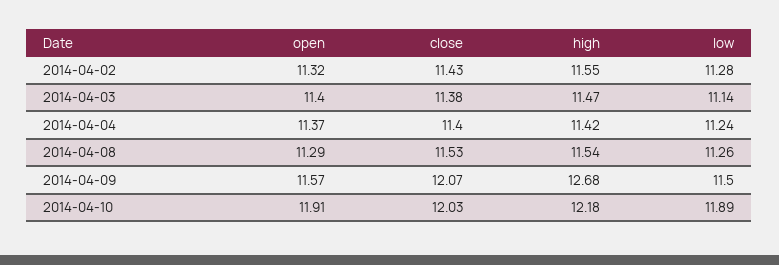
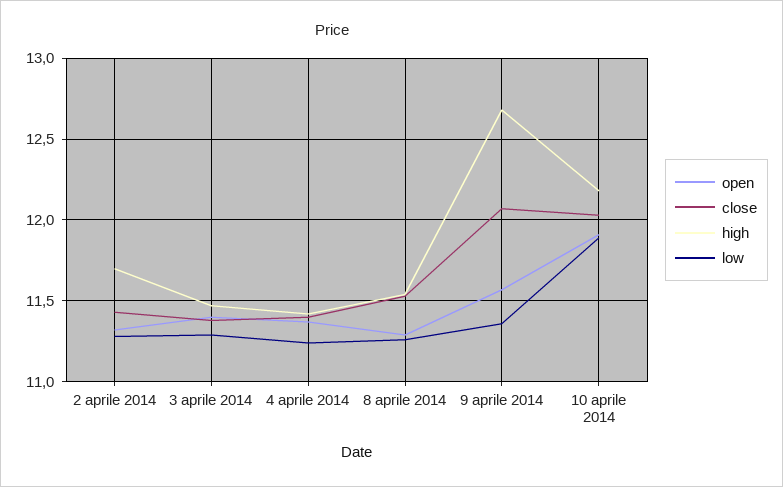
  {
    "open": {
      "2014-04-02": 11.32,
      "2014-04-03": 11.4,
      "2014-04-04": 11.37,
      "2014-04-08": 11.29,
      "2014-04-09": 11.57,
      "2014-04-10": 11.91
    },
    "close": {
      "2014-04-02": 11.43,
      "2014-04-03": 11.38,
      "2014-04-04": 11.4,
      "2014-04-08": 11.53,
      "2014-04-09": 12.07,
      "2014-04-10": 12.03
    },
    "high": {
-     "2014-04-02": 11.55,
+     "2014-04-02": 11.7,
      "2014-04-03": 11.47,
      "2014-04-04": 11.42,
      "2014-04-08": 11.54,
      "2014-04-09": 12.68,
      "2014-04-10": 12.18
    },
    "low": {
      "2014-04-02": 11.28,
-     "2014-04-03": 11.14,
+     "2014-04-03": 11.3,
      "2014-04-04": 11.24,
      "2014-04-08": 11.26,
-     "2014-04-09": 11.5,
+     "2014-04-09": 11.35,
      "2014-04-10": 11.89
    }
  }

